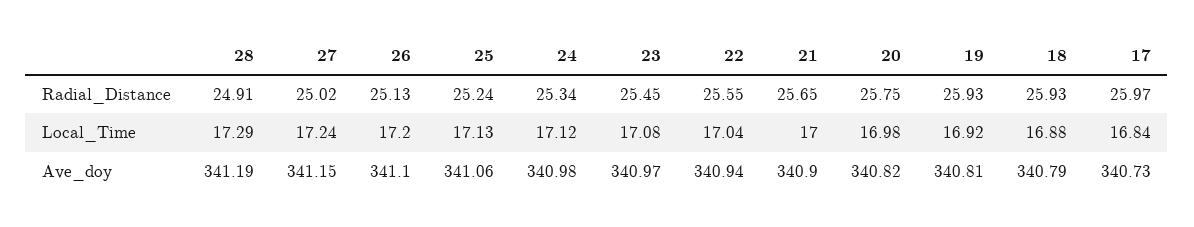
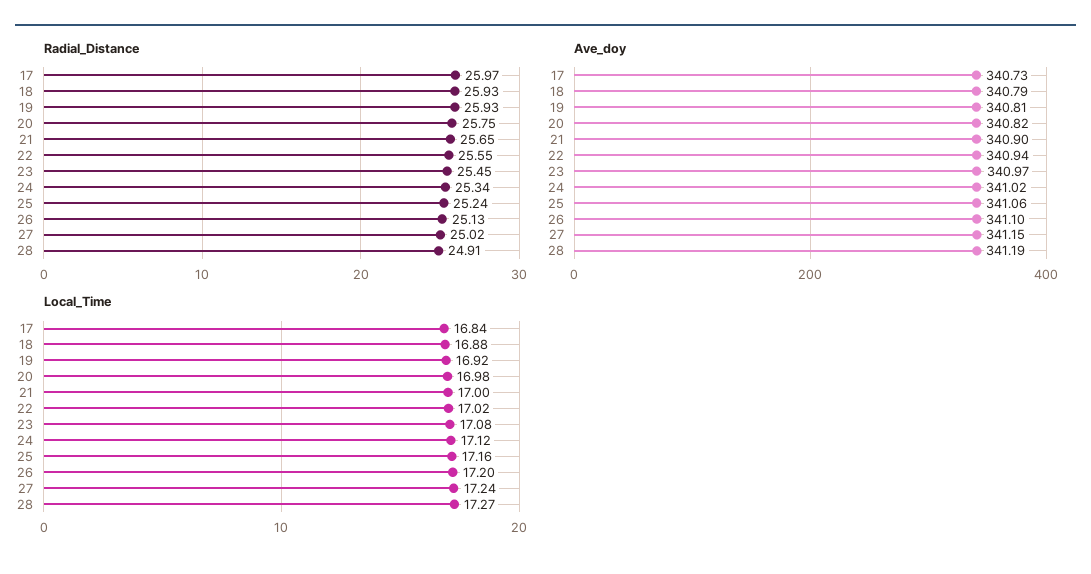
  {
    "Radial_Distance": {
      "28": 24.91,
      "27": 25.02,
      "26": 25.13,
      "25": 25.24,
      "24": 25.34,
      "23": 25.45,
      "22": 25.55,
      "21": 25.65,
      "20": 25.75,
      "19": 25.93,
      "18": 25.93,
      "17": 25.97
    },
    "Local_Time": {
-     "28": 17.29,
+     "28": 17.27,
      "27": 17.24,
      "26": 17.2,
-     "25": 17.13,
+     "25": 17.16,
      "24": 17.12,
      "23": 17.08,
-     "22": 17.04,
+     "22": 17.02,
      "21": 17,
      "20": 16.98,
      "19": 16.92,
      "18": 16.88,
      "17": 16.84
    },
    "Ave_doy": {
      "28": 341.19,
      "27": 341.15,
      "26": 341.1,
      "25": 341.06,
-     "24": 340.98,
+     "24": 341.02,
      "23": 340.97,
      "22": 340.94,
      "21": 340.9,
      "20": 340.82,
      "19": 340.81,
      "18": 340.79,
      "17": 340.73
    }
  }

